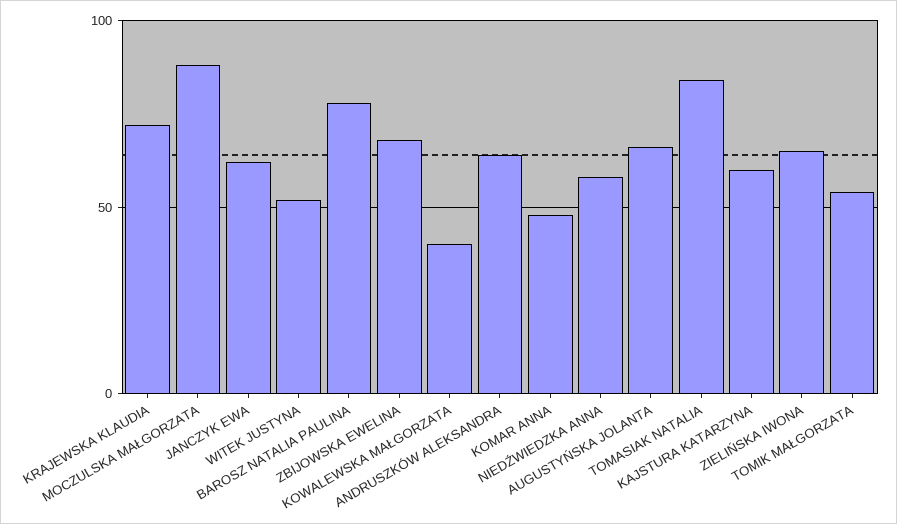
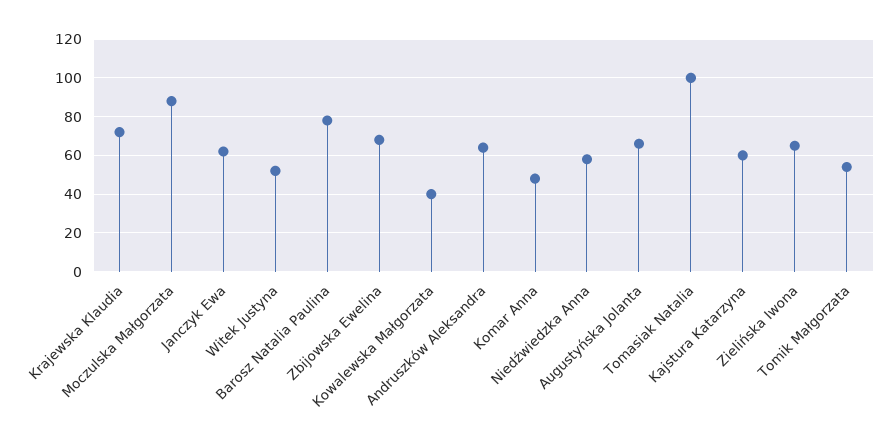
  {
    "KRAJEWSKA KLAUDIA": 70,
    "MOCZULSKA MAŁGORZATA": 90,
    "JANCZYK EWA": 60,
    "WITEK JUSTYNA": 50,
    "BAROSZ NATALIA PAULINA": 80,
    "ZBIJOWSKA EWELINA": 70,
    "KOWALEWSKA MAŁGORZATA": 40,
    "ANDRUSZKÓW ALEKSANDRA": 65,
    "KOMAR ANNA": 50,
    "NIEDŹWIEDZKA ANNA": 60,
    "AUGUSTYŃSKA JOLANTA": 65,
-   "TOMASIAK NATALIA": 85,
+   "TOMASIAK NATALIA": 100,
    "KAJSTURA KATARZYNA": 60,
    "ZIELIŃSKA IWONA": 65,
    "TOMIK MAŁGORZATA": 55
  }

